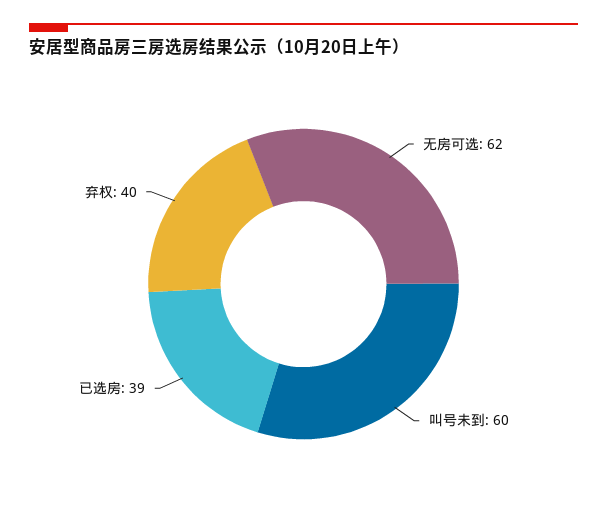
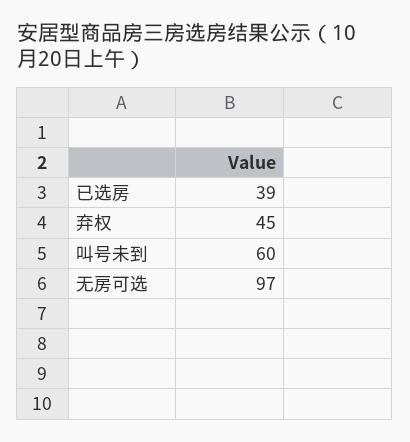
  {
-   "无房可选": 62,
+   "无房可选": 97,
    "叫号未到": 60,
    "已选房": 39,
-   "弃权": 40
+   "弃权": 45
  }

